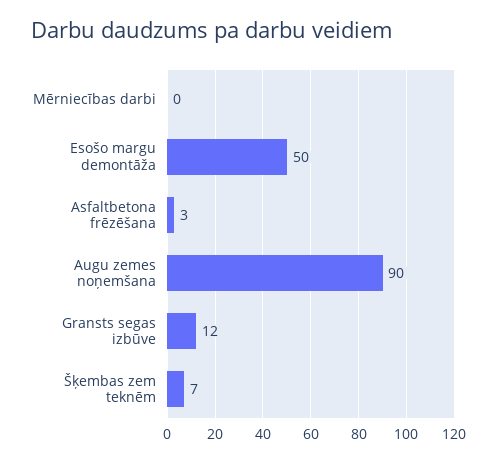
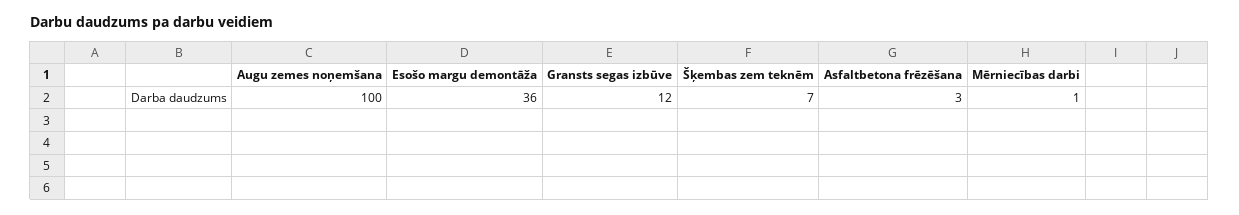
  {
-   "Mērniecības darbi": 0,
+   "Mērniecības darbi": 1,
-   "Esošo margu demontāža": 50,
+   "Esošo margu demontāža": 36,
    "Asfaltbetona frēzēšana": 3,
-   "Augu zemes noņemšana": 90,
+   "Augu zemes noņemšana": 100,
    "Gransts segas izbūve": 12,
    "Šķembas zem teknēm": 7
  }

